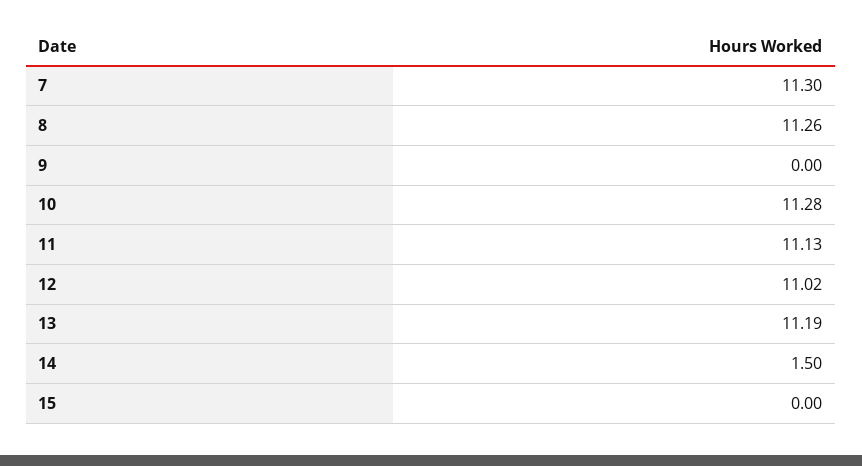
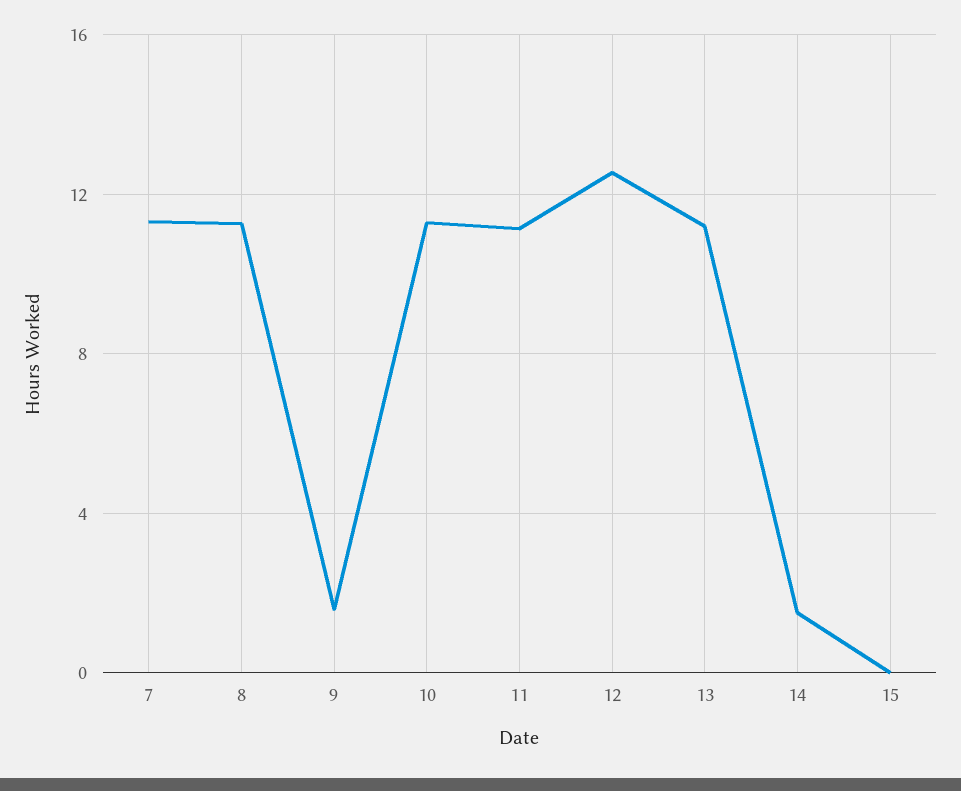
  {
    "7": 11.3,
    "8": 11.26,
-   "9": 0,
+   "9": 1.5,
    "10": 11.28,
    "11": 11.13,
-   "12": 11.02,
+   "12": 12.5,
    "13": 11.19,
    "14": 1.5,
    "15": 0
  }

